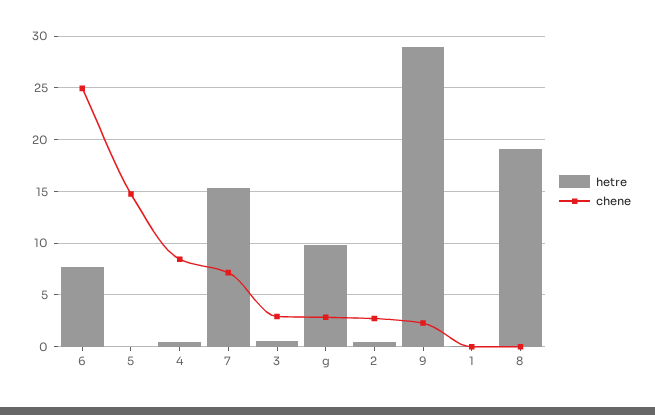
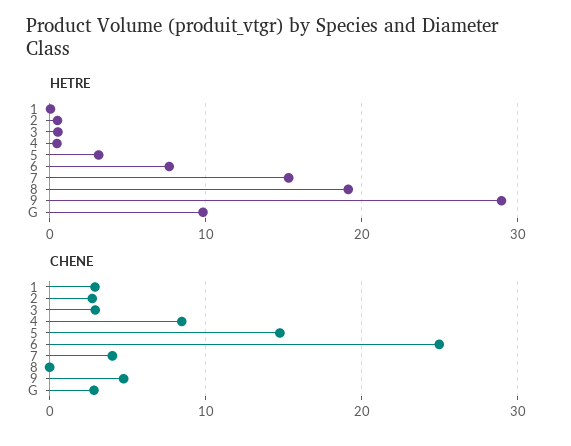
  {
    "hetre": {
      "6": 8,
-     "5": 0,
+     "5": 3,
      "4": 0,
      "7": 15,
      "3": 1,
      "g": 10,
      "2": 1,
      "9": 29,
      "1": 0,
      "8": 19
    },
    "chene": {
      "6": 25,
      "5": 15,
      "4": 8,
-     "7": 7,
+     "7": 4,
      "3": 3,
      "g": 3,
      "2": 3,
-     "9": 2,
+     "9": 5,
-     "1": 0,
+     "1": 3,
      "8": 0
    }
  }

